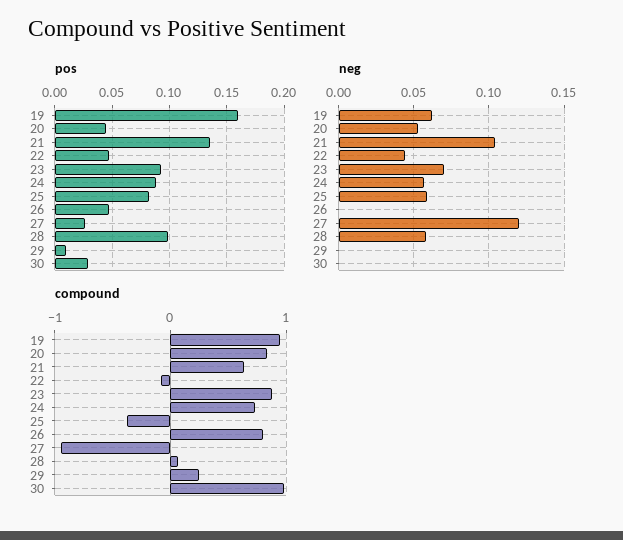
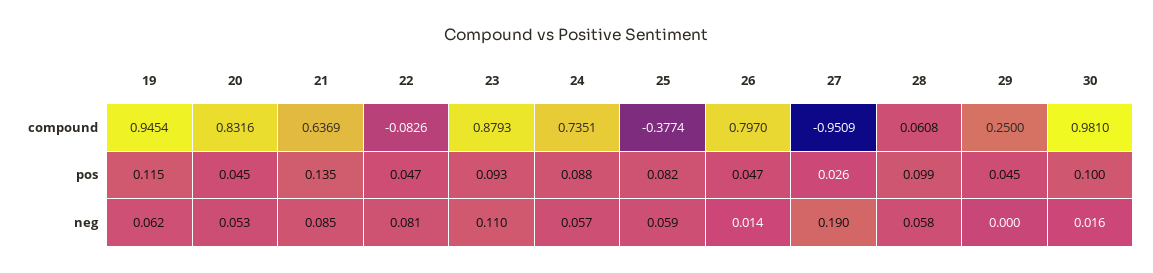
  {
    "pos": {
-     "19": 0.16,
+     "19": 0.115,
      "20": 0.045,
      "21": 0.135,
      "22": 0.047,
      "23": 0.093,
      "24": 0.088,
      "25": 0.082,
      "26": 0.047,
      "27": 0.026,
      "28": 0.099,
-     "29": 0.01,
+     "29": 0.045,
-     "30": 0.03
+     "30": 0.1
    },
    "neg": {
      "19": 0.062,
      "20": 0.053,
-     "21": 0.105,
+     "21": 0.085,
-     "22": 0.045,
+     "22": 0.081,
-     "23": 0.07,
+     "23": 0.11,
      "24": 0.057,
      "25": 0.059,
-     "26": 0,
+     "26": 0.014,
-     "27": 0.12,
+     "27": 0.19,
      "28": 0.058,
      "29": 0,
-     "30": 0
+     "30": 0.016
    },
    "compound": {
      "19": 0.9454,
      "20": 0.8316,
      "21": 0.6369,
      "22": -0.0826,
      "23": 0.8793,
      "24": 0.7351,
      "25": -0.3774,
      "26": 0.797,
      "27": -0.9509,
      "28": 0.0608,
      "29": 0.25,
      "30": 0.981
    }
  }

